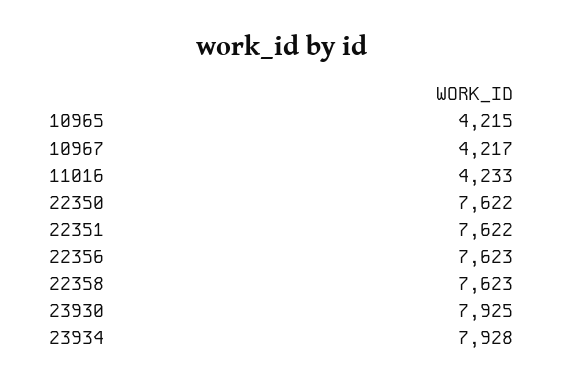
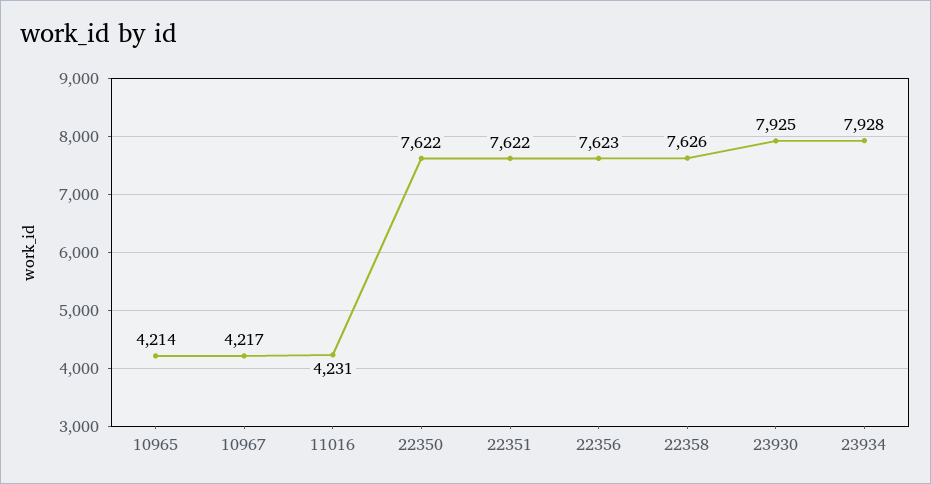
  {
-   "10965": 4215,
+   "10965": 4214,
    "10967": 4217,
-   "11016": 4233,
+   "11016": 4231,
    "22350": 7622,
    "22351": 7622,
    "22356": 7623,
-   "22358": 7623,
+   "22358": 7626,
    "23930": 7925,
    "23934": 7928
  }

